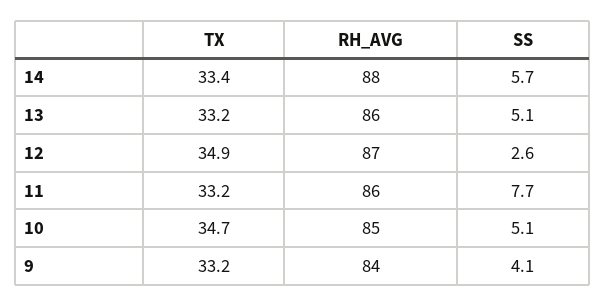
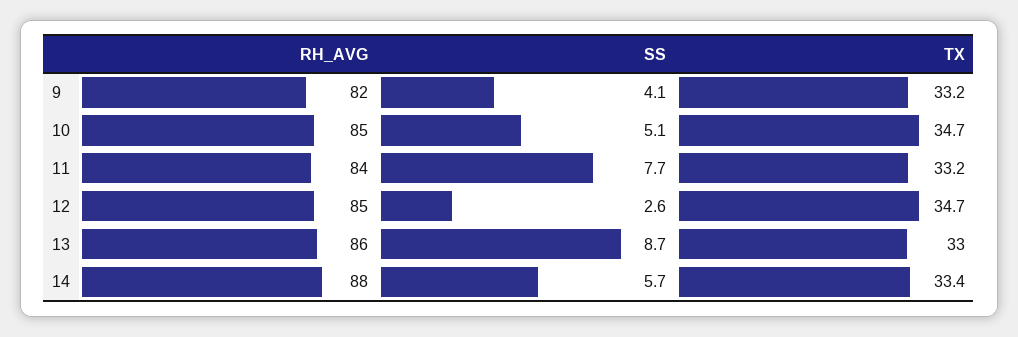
  {
    "TX": {
      "14": 33.4,
-     "13": 33.2,
+     "13": 33,
-     "12": 34.9,
+     "12": 34.7,
      "11": 33.2,
      "10": 34.7,
      "9": 33.2
    },
    "RH_AVG": {
      "14": 88,
      "13": 86,
-     "12": 87,
+     "12": 85,
-     "11": 86,
+     "11": 84,
      "10": 85,
-     "9": 84
+     "9": 82
    },
    "SS": {
      "14": 5.7,
-     "13": 5.1,
+     "13": 8.7,
      "12": 2.6,
      "11": 7.7,
      "10": 5.1,
      "9": 4.1
    }
  }

